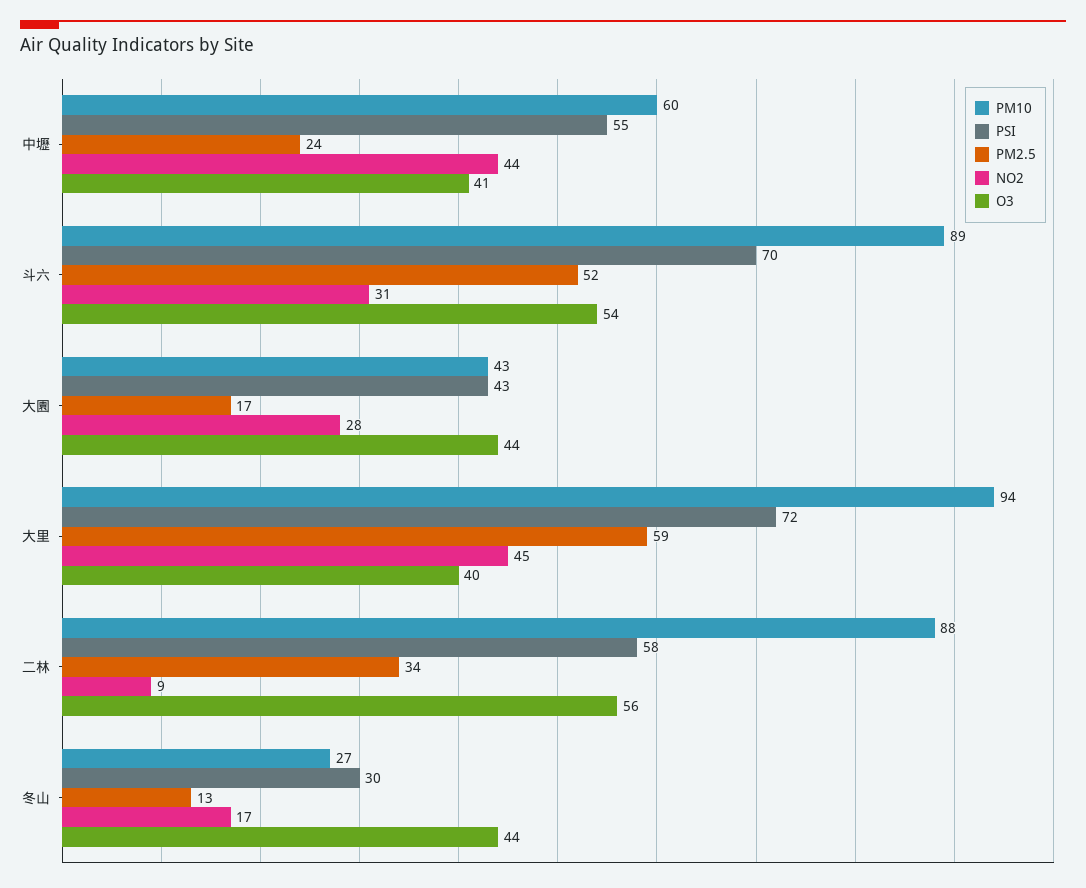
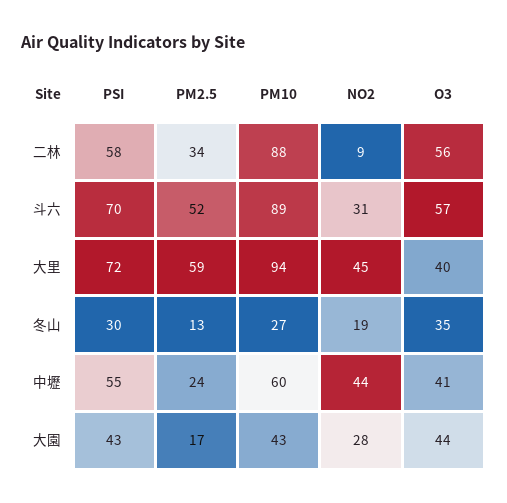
  {
    "PM10": {
      "中壢": 60,
      "斗六": 89,
      "大園": 43,
      "大里": 94,
      "二林": 88,
      "冬山": 27
    },
    "PSI": {
      "中壢": 55,
      "斗六": 70,
      "大園": 43,
      "大里": 72,
      "二林": 58,
      "冬山": 30
    },
    "PM2.5": {
      "中壢": 24,
      "斗六": 52,
      "大園": 17,
      "大里": 59,
      "二林": 34,
      "冬山": 13
    },
    "NO2": {
      "中壢": 44,
      "斗六": 31,
      "大園": 28,
      "大里": 45,
      "二林": 9,
-     "冬山": 17
+     "冬山": 19
    },
    "O3": {
      "中壢": 41,
-     "斗六": 54,
+     "斗六": 57,
      "大園": 44,
      "大里": 40,
      "二林": 56,
-     "冬山": 44
+     "冬山": 35
    }
  }

